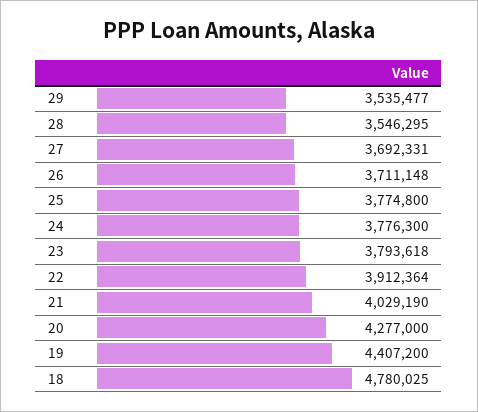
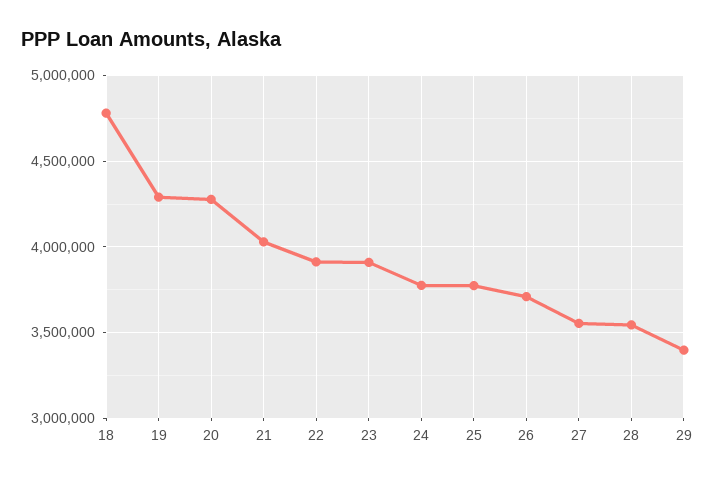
  {
-   "29": 3535477,
+   "29": 3400000,
    "28": 3546295,
-   "27": 3692331,
+   "27": 3550000,
    "26": 3711148,
    "25": 3774800,
    "24": 3776300,
-   "23": 3793618,
+   "23": 3900000,
    "22": 3912364,
    "21": 4029190,
    "20": 4277000,
-   "19": 4407200,
+   "19": 4300000,
    "18": 4780025
  }

